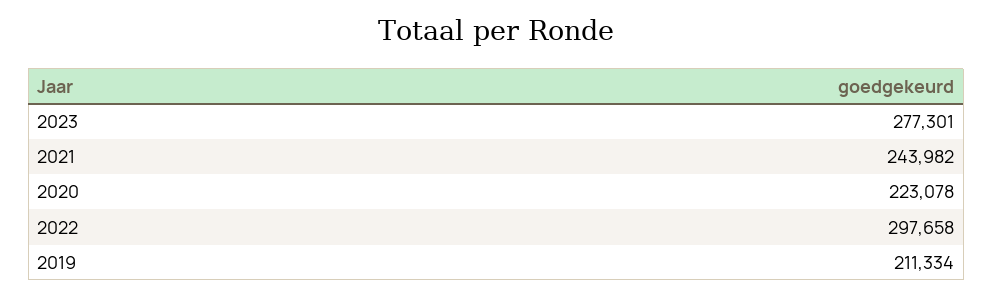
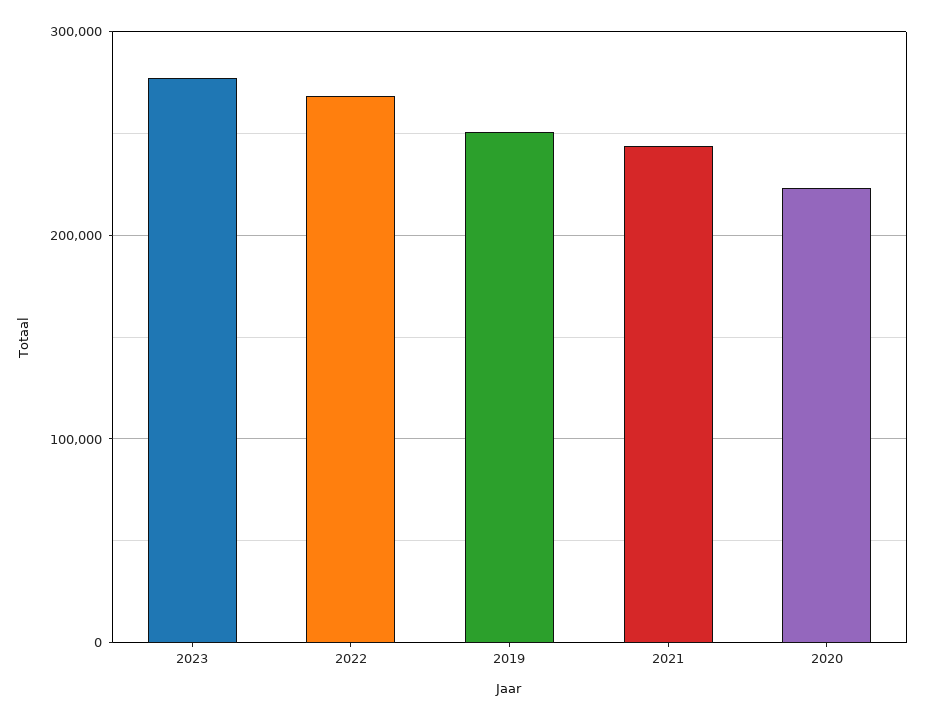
  {
    "2023": 277301,
    "2021": 243982,
    "2020": 223078,
-   "2022": 297658,
+   "2022": 270000,
-   "2019": 211334
+   "2019": 250000
  }

